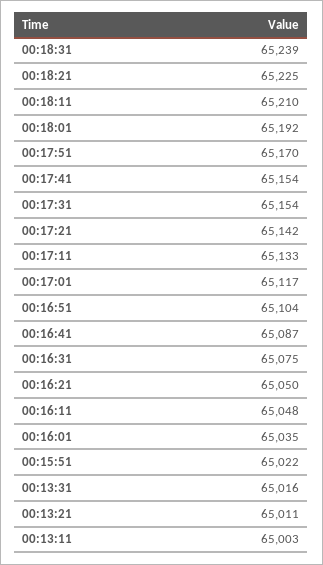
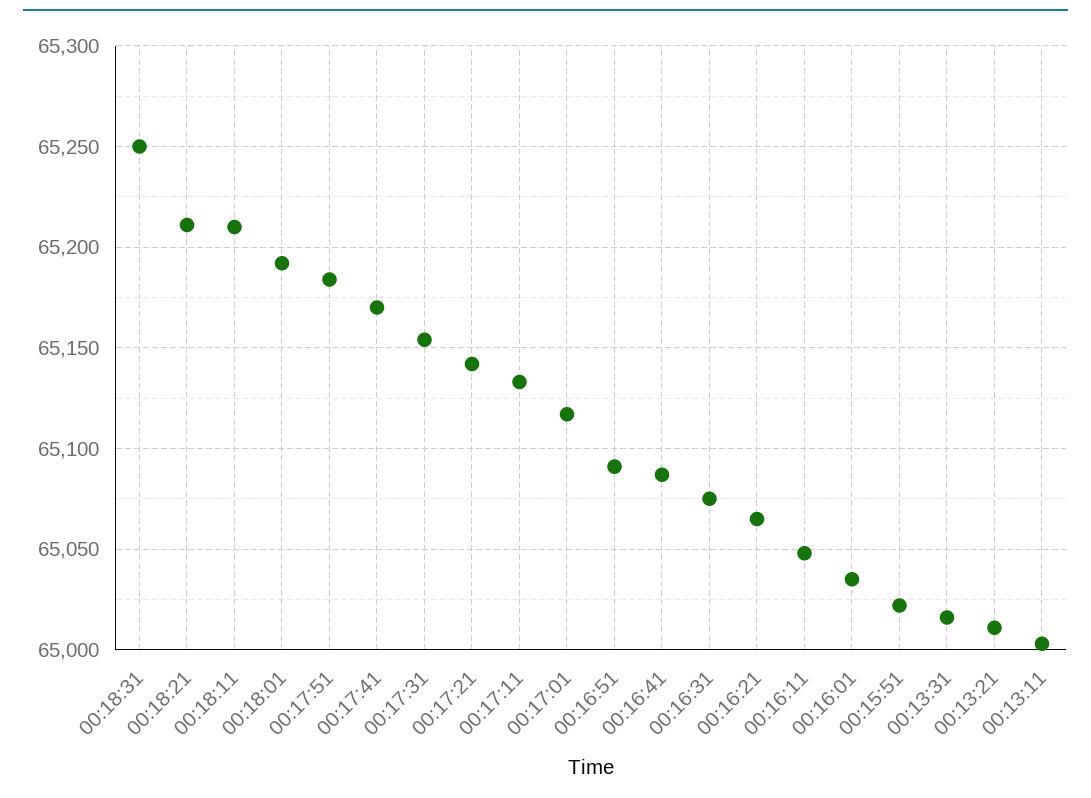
  {
-   "00:18:31": 65239,
+   "00:18:31": 65250,
-   "00:18:21": 65225,
+   "00:18:21": 65210,
    "00:18:11": 65210,
    "00:18:01": 65192,
-   "00:17:51": 65170,
+   "00:17:51": 65185,
-   "00:17:41": 65154,
+   "00:17:41": 65170,
    "00:17:31": 65154,
    "00:17:21": 65142,
    "00:17:11": 65133,
    "00:17:01": 65117,
-   "00:16:51": 65104,
+   "00:16:51": 65090,
    "00:16:41": 65087,
    "00:16:31": 65075,
-   "00:16:21": 65050,
+   "00:16:21": 65065,
    "00:16:11": 65048,
    "00:16:01": 65035,
    "00:15:51": 65022,
    "00:13:31": 65016,
    "00:13:21": 65011,
    "00:13:11": 65003
  }

